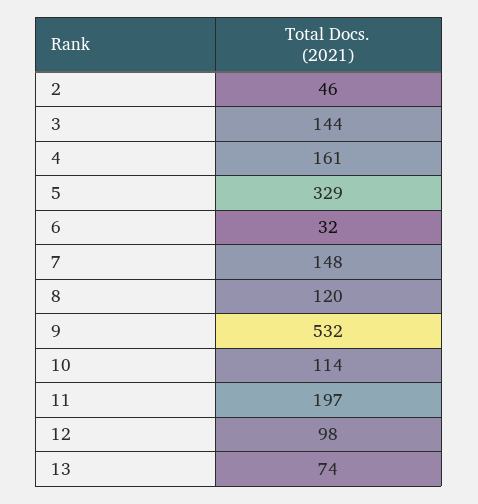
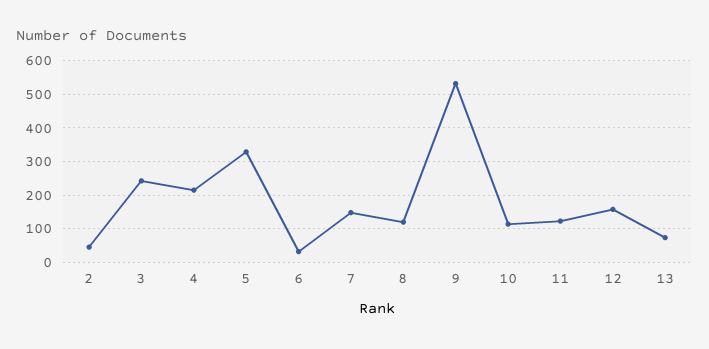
  {
    "2": 46,
-   "3": 144,
+   "3": 240,
-   "4": 161,
+   "4": 220,
    "5": 329,
    "6": 32,
    "7": 148,
    "8": 120,
    "9": 532,
    "10": 114,
-   "11": 197,
+   "11": 120,
-   "12": 98,
+   "12": 160,
    "13": 74
  }

